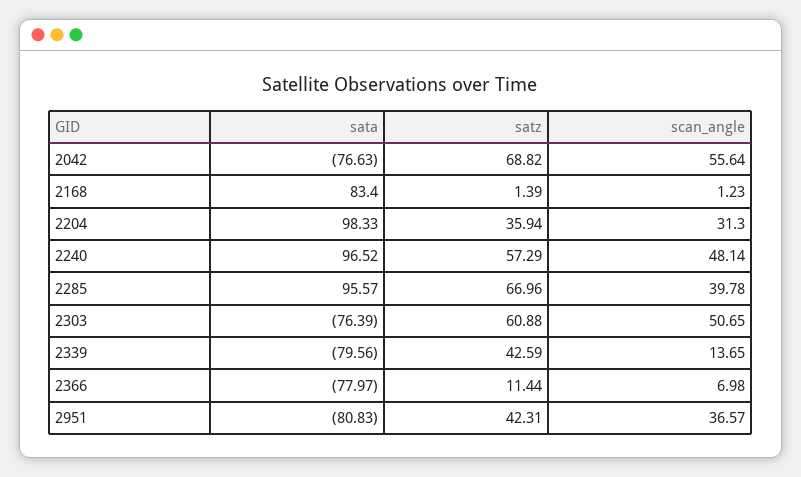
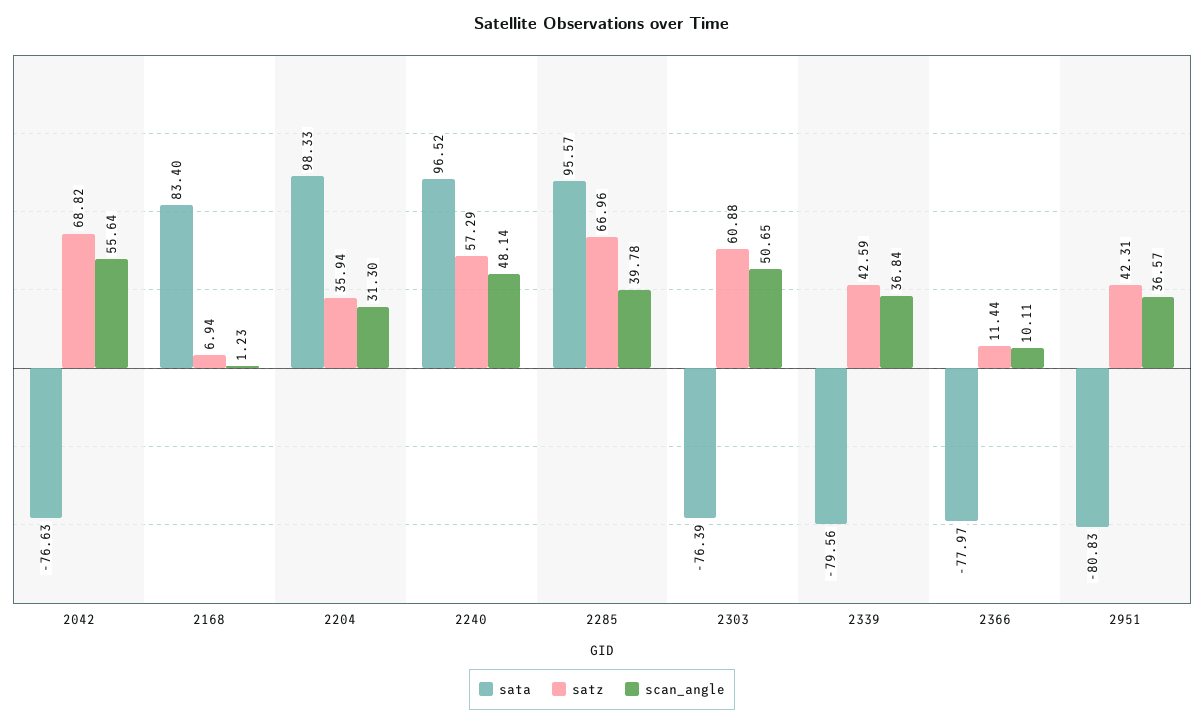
  {
    "sata": {
      "2042": -76.63,
      "2168": 83.4,
      "2204": 98.33,
      "2240": 96.52,
      "2285": 95.57,
      "2303": -76.39,
      "2339": -79.56,
      "2366": -77.97,
      "2951": -80.83
    },
    "satz": {
      "2042": 68.82,
-     "2168": 1.39,
+     "2168": 6.94,
      "2204": 35.94,
      "2240": 57.29,
      "2285": 66.96,
      "2303": 60.88,
      "2339": 42.59,
      "2366": 11.44,
      "2951": 42.31
    },
    "scan_angle": {
      "2042": 55.64,
      "2168": 1.23,
      "2204": 31.3,
      "2240": 48.14,
      "2285": 39.78,
      "2303": 50.65,
-     "2339": 13.65,
+     "2339": 36.84,
-     "2366": 6.98,
+     "2366": 10.11,
      "2951": 36.57
    }
  }

